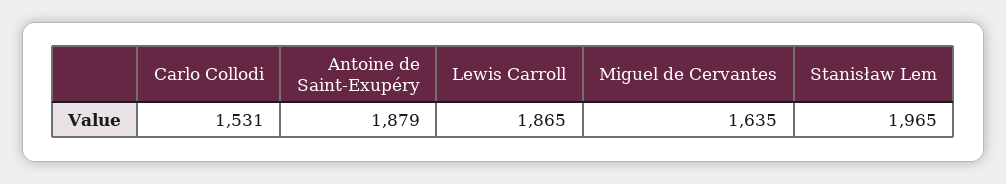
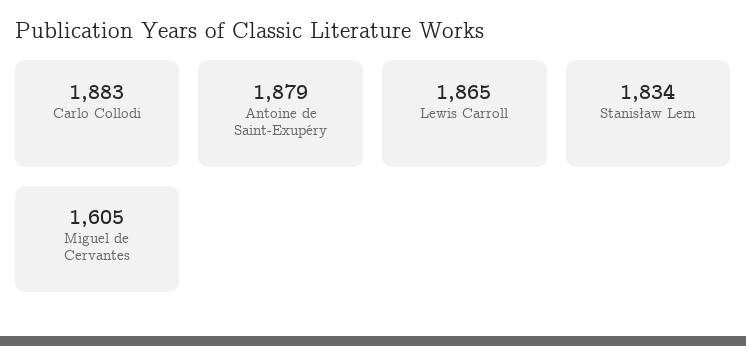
  {
-   "Carlo Collodi": 1531,
+   "Carlo Collodi": 1883,
    "Antoine de Saint-Exupéry": 1879,
    "Lewis Carroll": 1865,
-   "Miguel de Cervantes": 1635,
+   "Miguel de Cervantes": 1605,
-   "Stanisław Lem": 1965
+   "Stanisław Lem": 1834
  }

